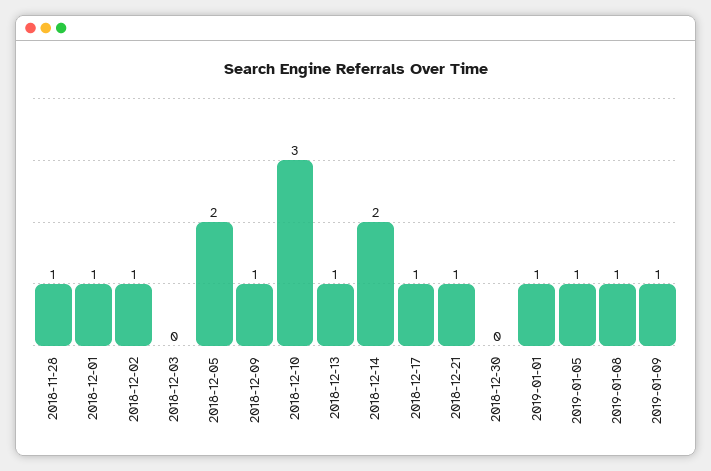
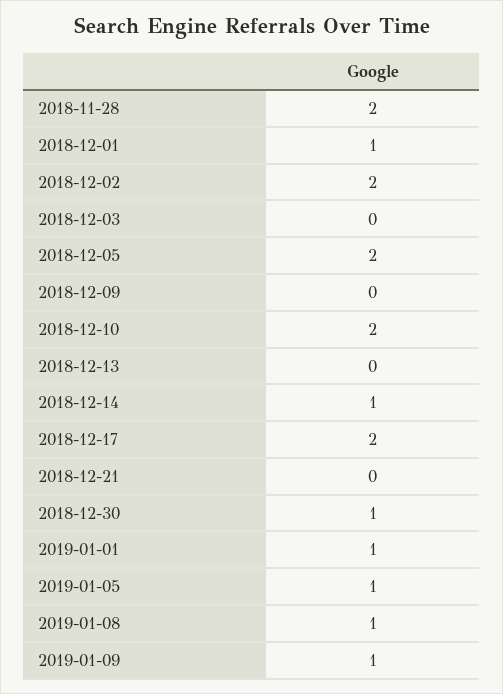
  {
-   "2018-11-28": 1,
+   "2018-11-28": 2,
    "2018-12-01": 1,
-   "2018-12-02": 1,
+   "2018-12-02": 2,
    "2018-12-03": 0,
    "2018-12-05": 2,
-   "2018-12-09": 1,
+   "2018-12-09": 0,
-   "2018-12-10": 3,
+   "2018-12-10": 2,
-   "2018-12-13": 1,
+   "2018-12-13": 0,
-   "2018-12-14": 2,
+   "2018-12-14": 1,
-   "2018-12-17": 1,
+   "2018-12-17": 2,
-   "2018-12-21": 1,
+   "2018-12-21": 0,
-   "2018-12-30": 0,
+   "2018-12-30": 1,
    "2019-01-01": 1,
    "2019-01-05": 1,
    "2019-01-08": 1,
    "2019-01-09": 1
  }

